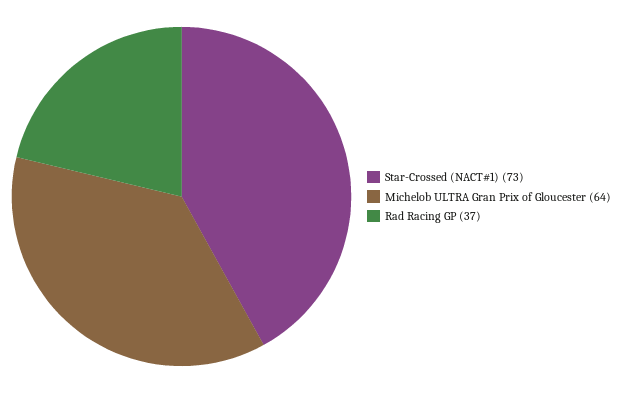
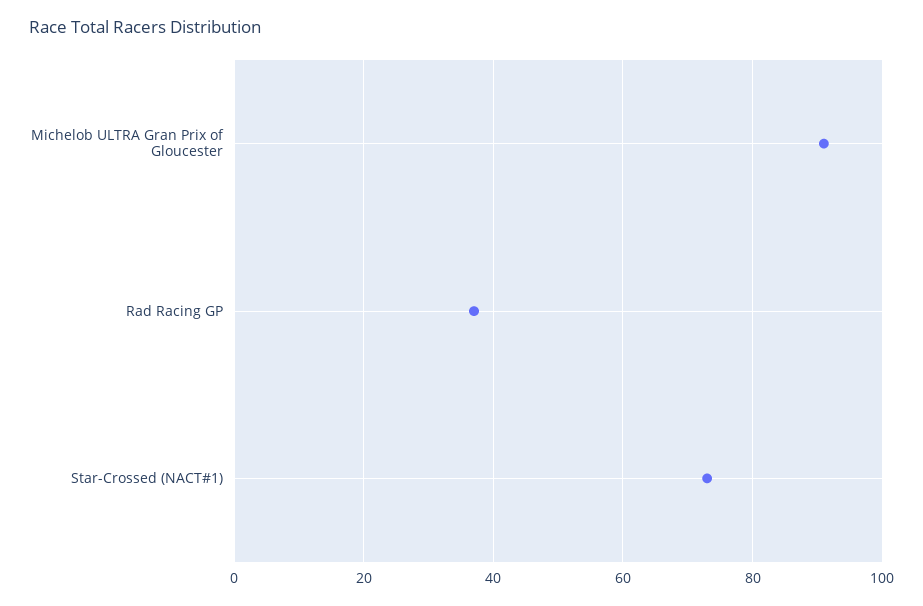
  {
    "Star-Crossed (NACT#1)": 73,
-   "Michelob ULTRA Gran Prix of Gloucester": 64,
+   "Michelob ULTRA Gran Prix of Gloucester": 90,
    "Rad Racing GP": 37
  }

